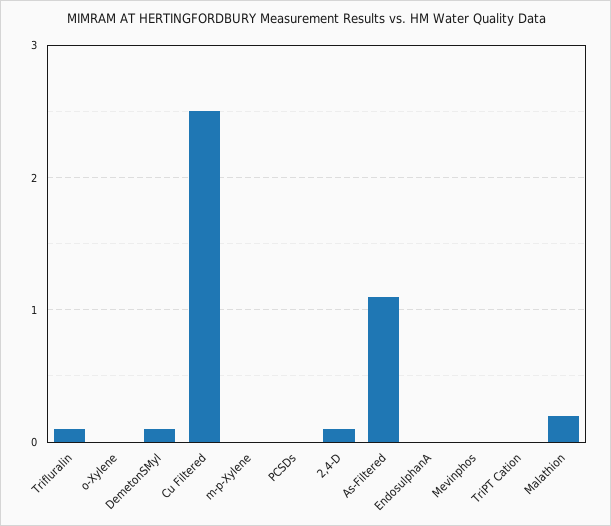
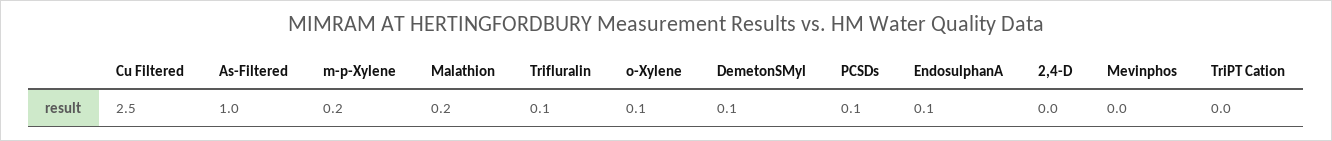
  {
    "Trifluralin": 0.1,
-   "o-Xylene": 0,
+   "o-Xylene": 0.1,
    "DemetonSMyl": 0.1,
    "Cu Filtered": 2.5,
-   "m-p-Xylene": 0,
+   "m-p-Xylene": 0.2,
-   "PCSDs": 0,
+   "PCSDs": 0.1,
-   "2,4-D": 0.1,
+   "2,4-D": 0,
-   "As-Filtered": 1.1,
+   "As-Filtered": 1,
-   "EndosulphanA": 0,
+   "EndosulphanA": 0.1,
    "Mevinphos": 0,
    "TriPT Cation": 0,
    "Malathion": 0.2
  }

